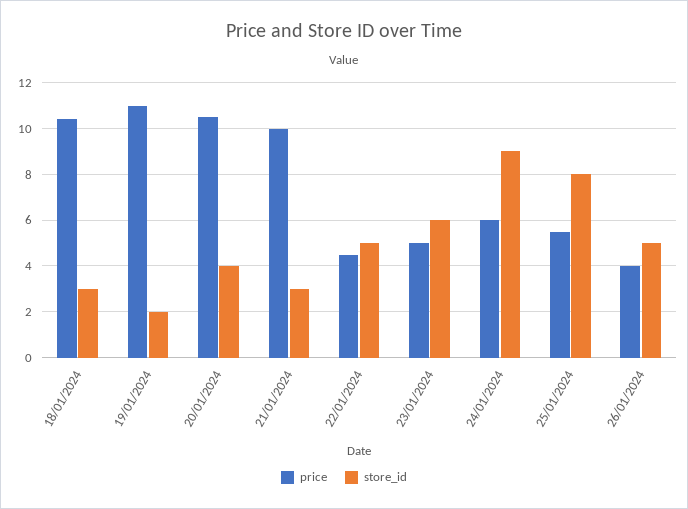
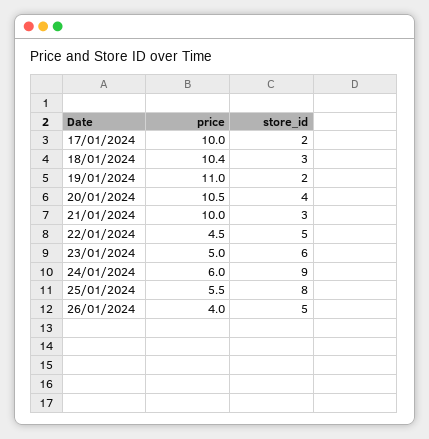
  {
    "price": {
      "18/01/2024": 10.4,
      "19/01/2024": 11,
      "20/01/2024": 10.5,
      "21/01/2024": 10,
      "22/01/2024": 4.5,
      "23/01/2024": 5,
      "24/01/2024": 6,
      "25/01/2024": 5.5,
-     "26/01/2024": 4
+     "26/01/2024": 4,
+     "17/01/2024": 10
    },
    "store_id": {
      "18/01/2024": 3,
      "19/01/2024": 2,
      "20/01/2024": 4,
      "21/01/2024": 3,
      "22/01/2024": 5,
      "23/01/2024": 6,
      "24/01/2024": 9,
      "25/01/2024": 8,
-     "26/01/2024": 5
+     "26/01/2024": 5,
+     "17/01/2024": 2
    }
  }

